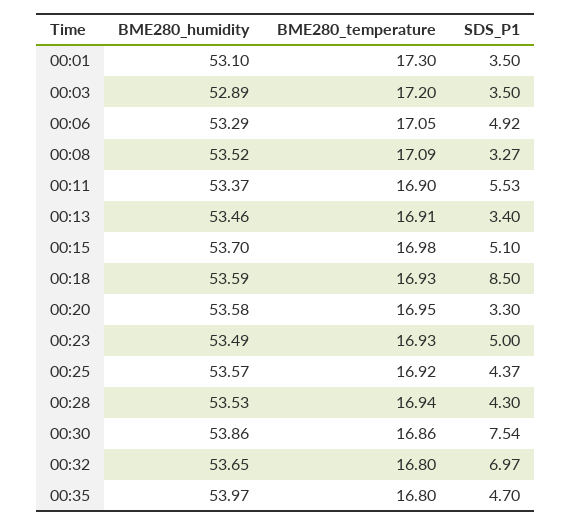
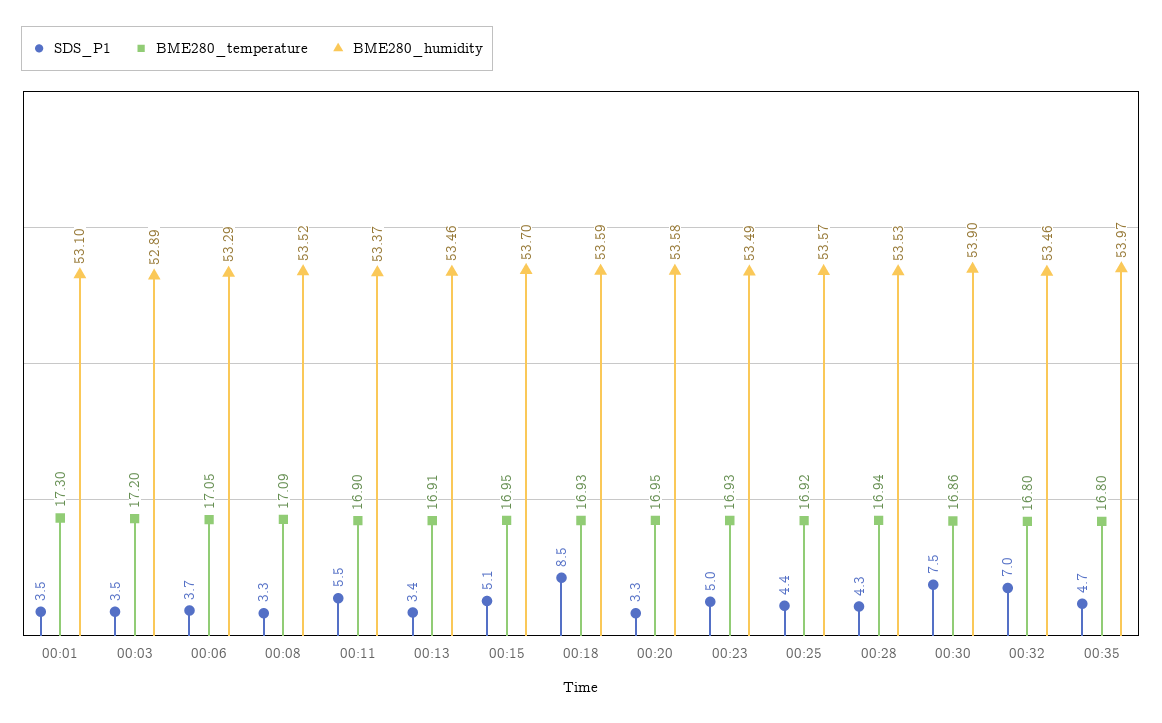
  {
    "BME280_humidity": {
      "00:01": 53.1,
      "00:03": 52.89,
      "00:06": 53.29,
      "00:08": 53.52,
      "00:11": 53.37,
      "00:13": 53.46,
      "00:15": 53.7,
      "00:18": 53.59,
      "00:20": 53.58,
      "00:23": 53.49,
      "00:25": 53.57,
      "00:28": 53.53,
-     "00:30": 53.86,
+     "00:30": 53.9,
-     "00:32": 53.65,
+     "00:32": 53.46,
      "00:35": 53.97
    },
    "BME280_temperature": {
      "00:01": 17.3,
      "00:03": 17.2,
      "00:06": 17.05,
      "00:08": 17.09,
      "00:11": 16.9,
      "00:13": 16.91,
-     "00:15": 16.98,
+     "00:15": 16.95,
      "00:18": 16.93,
      "00:20": 16.95,
      "00:23": 16.93,
      "00:25": 16.92,
      "00:28": 16.94,
      "00:30": 16.86,
      "00:32": 16.8,
      "00:35": 16.8
    },
    "SDS_P1": {
      "00:01": 3.5,
      "00:03": 3.5,
-     "00:06": 4.92,
+     "00:06": 3.7,
      "00:08": 3.27,
      "00:11": 5.53,
      "00:13": 3.4,
      "00:15": 5.1,
      "00:18": 8.5,
      "00:20": 3.3,
      "00:23": 5,
      "00:25": 4.37,
      "00:28": 4.3,
      "00:30": 7.54,
      "00:32": 6.97,
      "00:35": 4.7
    }
  }

